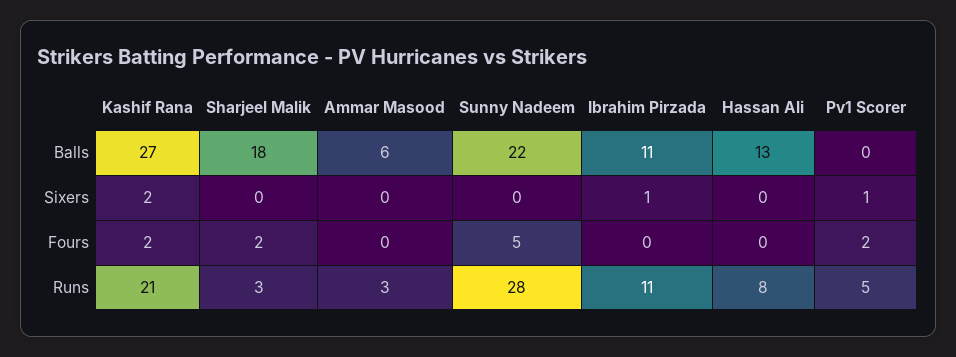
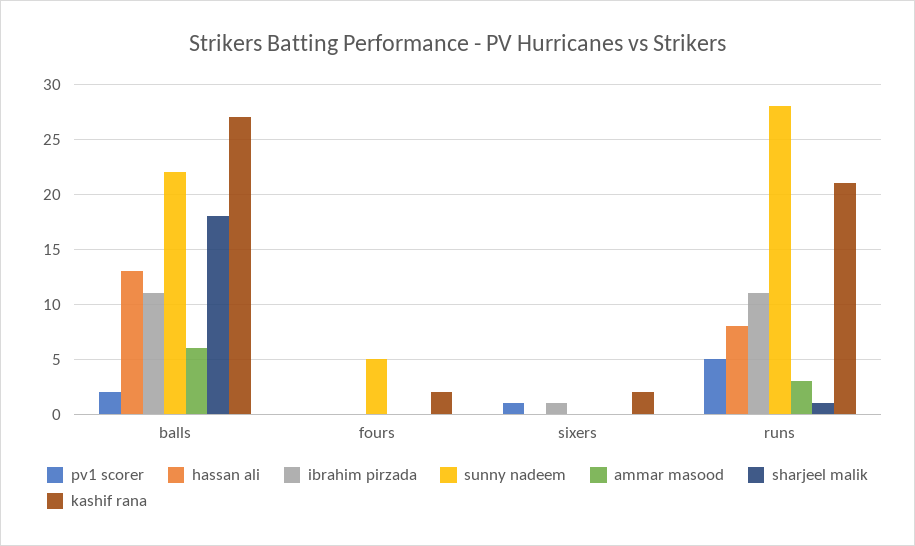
  {
    "Kashif Rana": {
      "Balls": 27,
      "Sixers": 2,
      "Fours": 2,
      "Runs": 21
    },
    "Sharjeel Malik": {
      "Balls": 18,
      "Sixers": 0,
-     "Fours": 2,
+     "Fours": 0,
-     "Runs": 3
+     "Runs": 1
    },
    "Ammar Masood": {
      "Balls": 6,
      "Sixers": 0,
      "Fours": 0,
      "Runs": 3
    },
    "Sunny Nadeem": {
      "Balls": 22,
      "Sixers": 0,
      "Fours": 5,
      "Runs": 28
    },
    "Ibrahim Pirzada": {
      "Balls": 11,
      "Sixers": 1,
      "Fours": 0,
      "Runs": 11
    },
    "Hassan Ali": {
      "Balls": 13,
      "Sixers": 0,
      "Fours": 0,
      "Runs": 8
    },
    "Pv1 Scorer": {
-     "Balls": 0,
+     "Balls": 2,
      "Sixers": 1,
-     "Fours": 2,
+     "Fours": 0,
      "Runs": 5
    }
  }

